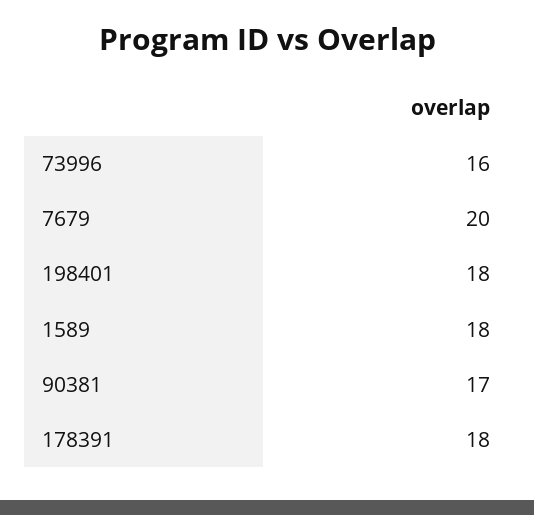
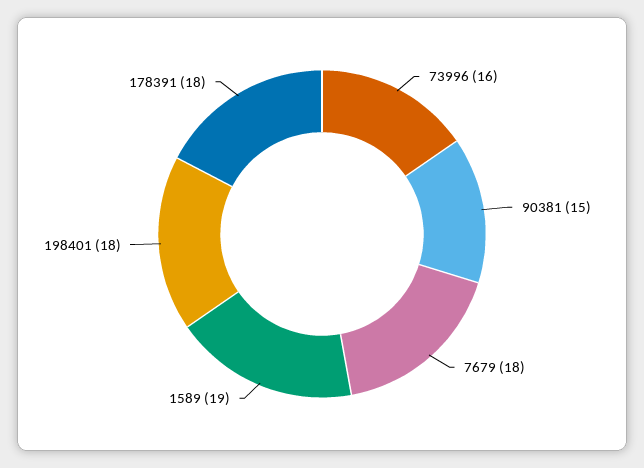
  {
    "73996": 16,
-   "7679": 20,
+   "7679": 18,
    "198401": 18,
-   "1589": 18,
+   "1589": 19,
-   "90381": 17,
+   "90381": 15,
    "178391": 18
  }

